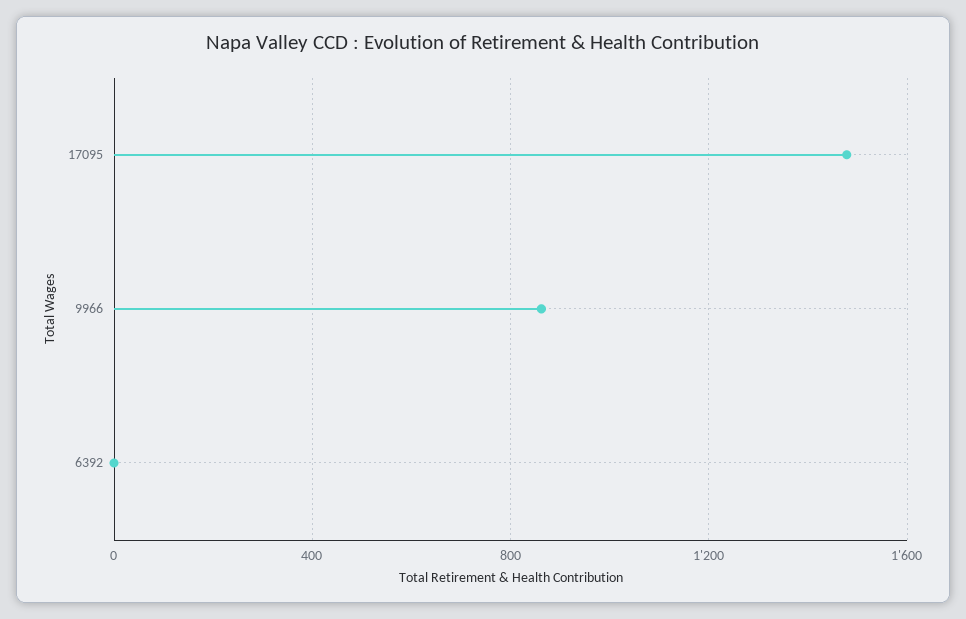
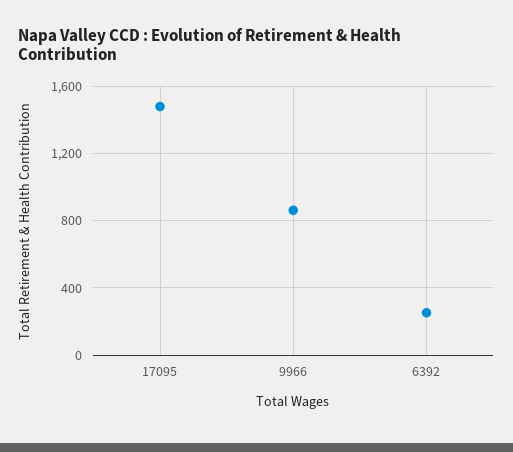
  {
    "17095": 1500,
    "9966": 850,
-   "6392": 0
+   "6392": 250
  }

